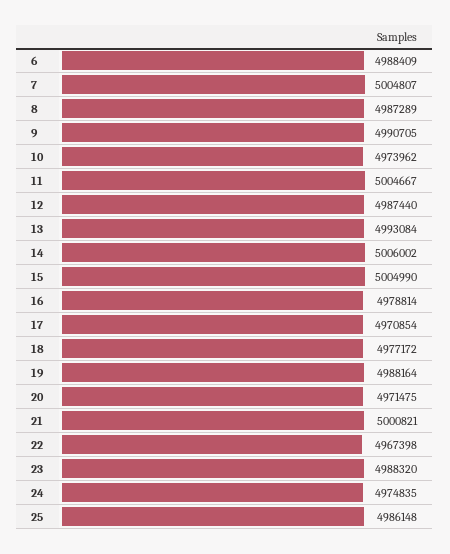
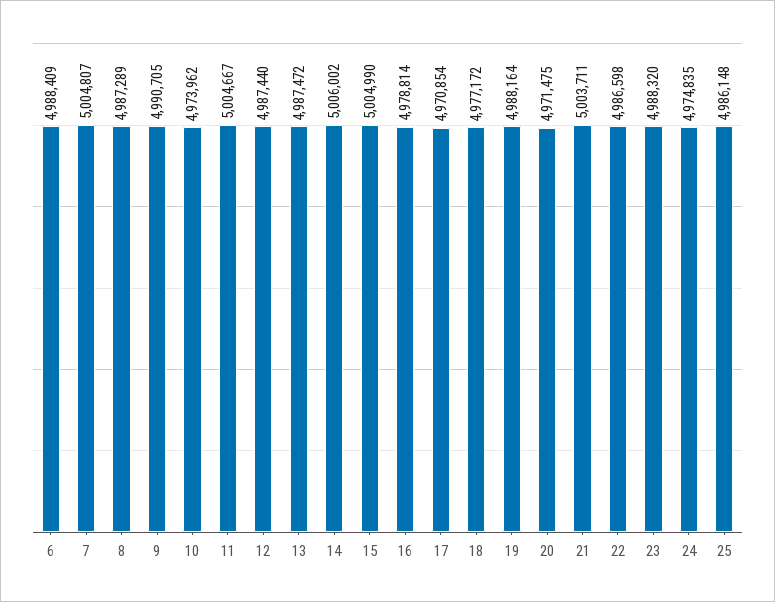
  {
    "6": 4988409,
    "7": 5004807,
    "8": 4987289,
    "9": 4990705,
    "10": 4973962,
    "11": 5004667,
    "12": 4987440,
-   "13": 4993084,
+   "13": 4987472,
    "14": 5006002,
    "15": 5004990,
    "16": 4978814,
    "17": 4970854,
    "18": 4977172,
    "19": 4988164,
    "20": 4971475,
-   "21": 5000821,
+   "21": 5003711,
-   "22": 4967398,
+   "22": 4986598,
    "23": 4988320,
    "24": 4974835,
    "25": 4986148
  }

